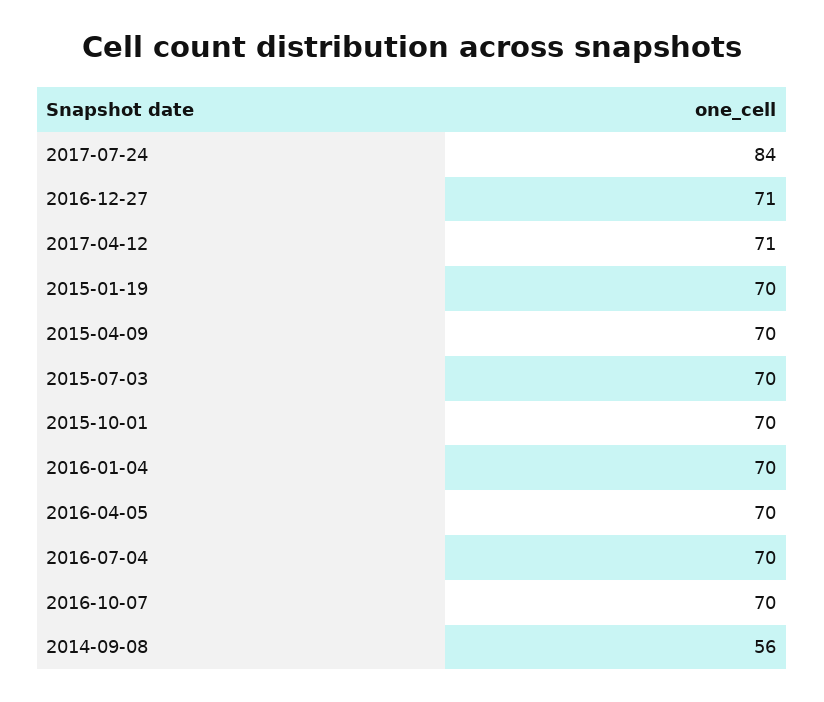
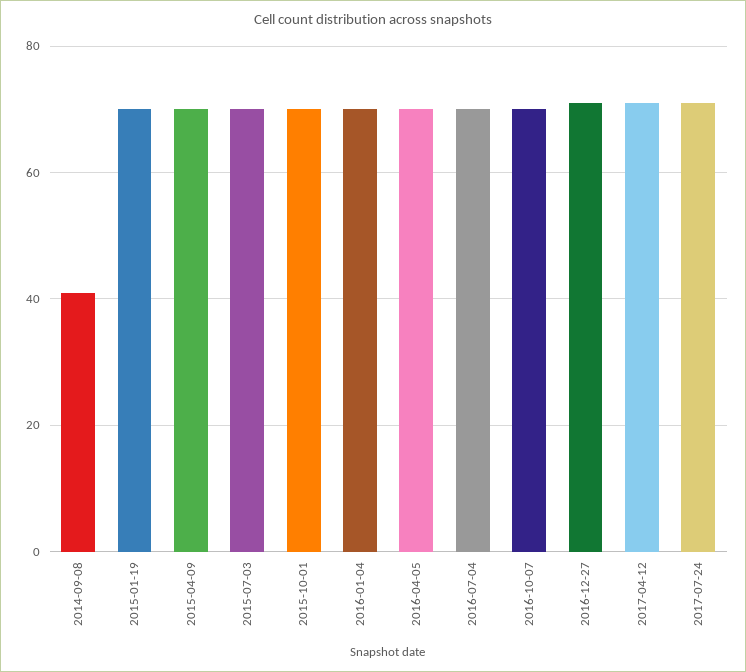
  {
-   "2017-07-24": 84,
+   "2017-07-24": 70,
    "2016-12-27": 71,
    "2017-04-12": 71,
    "2015-01-19": 70,
    "2015-04-09": 70,
    "2015-07-03": 70,
    "2015-10-01": 70,
    "2016-01-04": 70,
    "2016-04-05": 70,
    "2016-07-04": 70,
    "2016-10-07": 70,
-   "2014-09-08": 56
+   "2014-09-08": 40
  }

